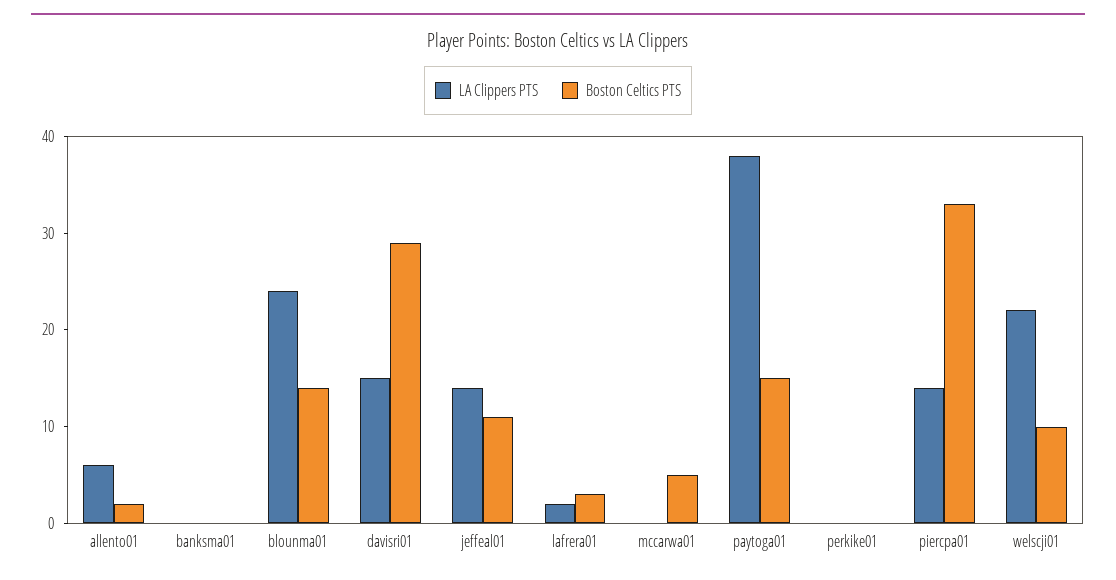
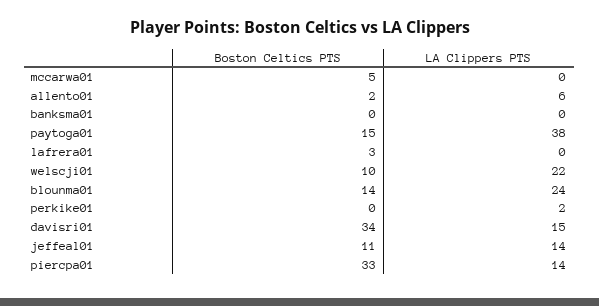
  {
    "LA Clippers PTS": {
      "allento01": 6,
      "banksma01": 0,
      "blounma01": 24,
      "davisri01": 15,
      "jeffeal01": 14,
-     "lafrera01": 2,
+     "lafrera01": 0,
      "mccarwa01": 0,
      "paytoga01": 38,
-     "perkike01": 0,
+     "perkike01": 2,
      "piercpa01": 14,
      "welscji01": 22
    },
    "Boston Celtics PTS": {
      "allento01": 2,
      "banksma01": 0,
      "blounma01": 14,
-     "davisri01": 29,
+     "davisri01": 34,
      "jeffeal01": 11,
      "lafrera01": 3,
      "mccarwa01": 5,
      "paytoga01": 15,
      "perkike01": 0,
      "piercpa01": 33,
      "welscji01": 10
    }
  }

